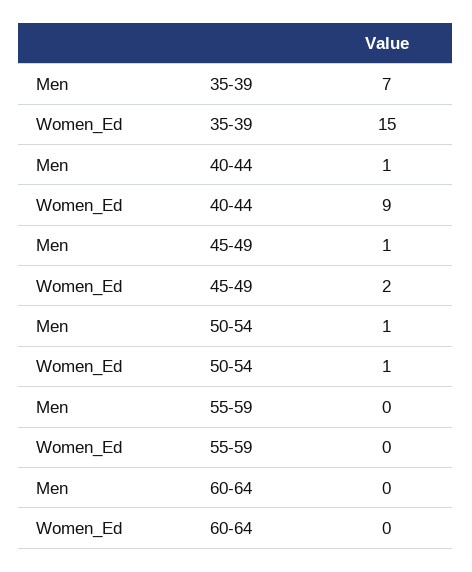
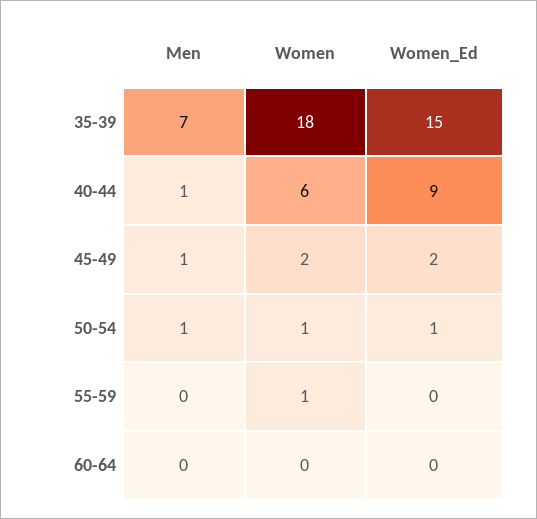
  {
    "Men": {
      "35-39": 7,
      "40-44": 1,
      "45-49": 1,
      "50-54": 1,
      "55-59": 0,
      "60-64": 0
    },
    "Women_Ed": {
      "35-39": 15,
      "40-44": 9,
      "45-49": 2,
      "50-54": 1,
      "55-59": 0,
      "60-64": 0
-   }
+   },
+   "Women": {
+     "35-39": 18,
+     "40-44": 6,
+     "45-49": 2,
+     "50-54": 1,
+     "55-59": 1,
+     "60-64": 0
+   }
  }

